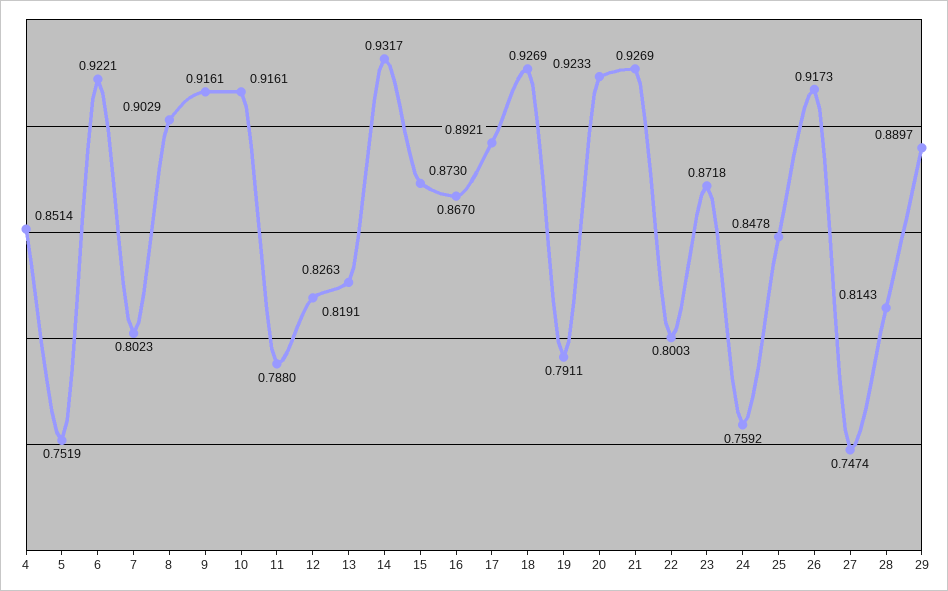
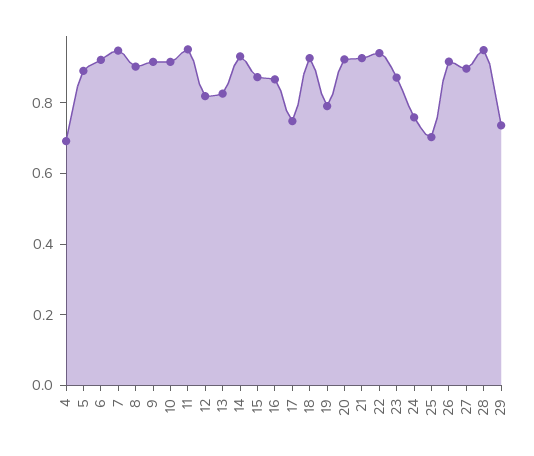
  {
-   "4": 0.8514,
+   "4": 0.7,
-   "5": 0.7519,
+   "5": 0.9,
    "6": 0.9221,
-   "7": 0.8023,
+   "7": 0.95,
    "8": 0.9029,
    "9": 0.9161,
    "10": 0.9161,
-   "11": 0.788,
+   "11": 0.95,
    "12": 0.8191,
    "13": 0.8263,
    "14": 0.9317,
    "15": 0.873,
    "16": 0.867,
-   "17": 0.8921,
+   "17": 0.75,
    "18": 0.9269,
    "19": 0.7911,
    "20": 0.9233,
    "21": 0.9269,
-   "22": 0.8003,
+   "22": 0.95,
    "23": 0.8718,
    "24": 0.7592,
-   "25": 0.8478,
+   "25": 0.7,
    "26": 0.9173,
-   "27": 0.7474,
+   "27": 0.9,
-   "28": 0.8143,
+   "28": 0.95,
-   "29": 0.8897
+   "29": 0.75
  }

